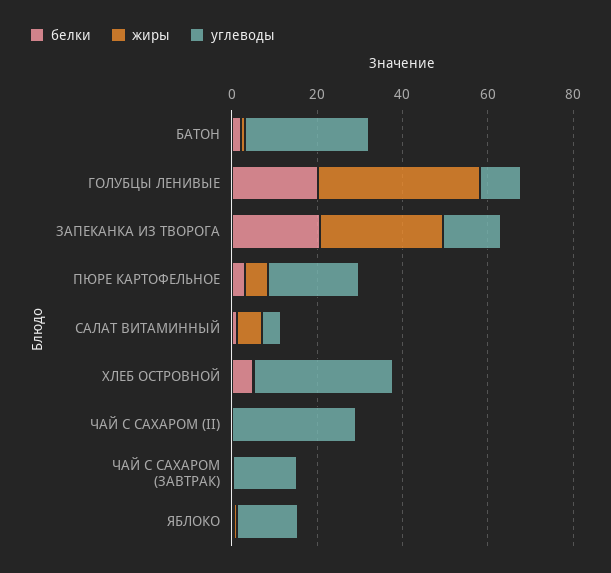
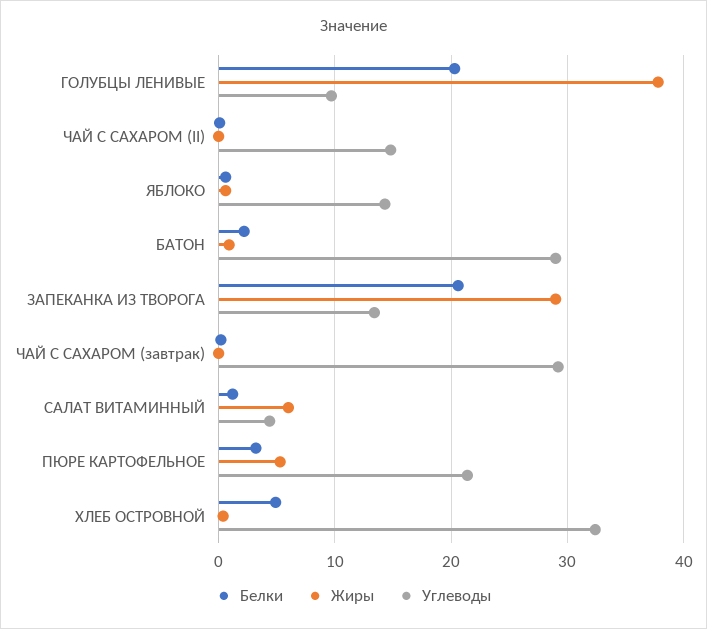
  {
    "белки": {
      "БАТОН": 2,
      "ГОЛУБЦЫ ЛЕНИВЫЕ": 20,
      "ЗАПЕКАНКА ИЗ ТВОРОГА": 21,
      "ПЮРЕ КАРТОФЕЛЬНОЕ": 3,
      "САЛАТ ВИТАМИННЫЙ": 1,
      "ХЛЕБ ОСТРОВНОЙ": 5,
      "ЧАЙ С САХАРОМ (II)": 0,
      "ЧАЙ С САХАРОМ (ЗАВТРАК)": 0,
      "ЯБЛОКО": 1
    },
    "жиры": {
      "БАТОН": 1,
      "ГОЛУБЦЫ ЛЕНИВЫЕ": 38,
      "ЗАПЕКАНКА ИЗ ТВОРОГА": 29,
      "ПЮРЕ КАРТОФЕЛЬНОЕ": 5,
      "САЛАТ ВИТАМИННЫЙ": 6,
      "ХЛЕБ ОСТРОВНОЙ": 0,
      "ЧАЙ С САХАРОМ (II)": 0,
      "ЧАЙ С САХАРОМ (ЗАВТРАК)": 0,
      "ЯБЛОКО": 1
    },
    "углеводы": {
      "БАТОН": 29,
      "ГОЛУБЦЫ ЛЕНИВЫЕ": 10,
      "ЗАПЕКАНКА ИЗ ТВОРОГА": 13,
      "ПЮРЕ КАРТОФЕЛЬНОЕ": 21,
      "САЛАТ ВИТАМИННЫЙ": 4,
      "ХЛЕБ ОСТРОВНОЙ": 32,
-     "ЧАЙ С САХАРОМ (II)": 30,
+     "ЧАЙ С САХАРОМ (II)": 15,
-     "ЧАЙ С САХАРОМ (ЗАВТРАК)": 15,
+     "ЧАЙ С САХАРОМ (ЗАВТРАК)": 29,
      "ЯБЛОКО": 14
    }
  }

